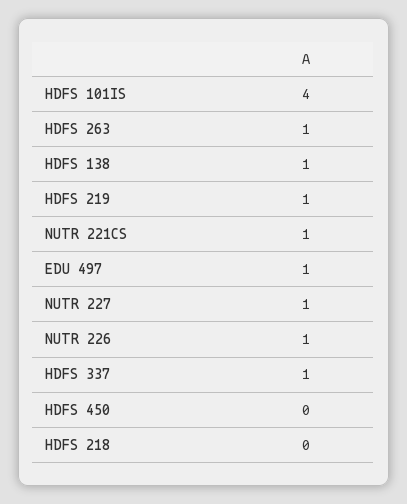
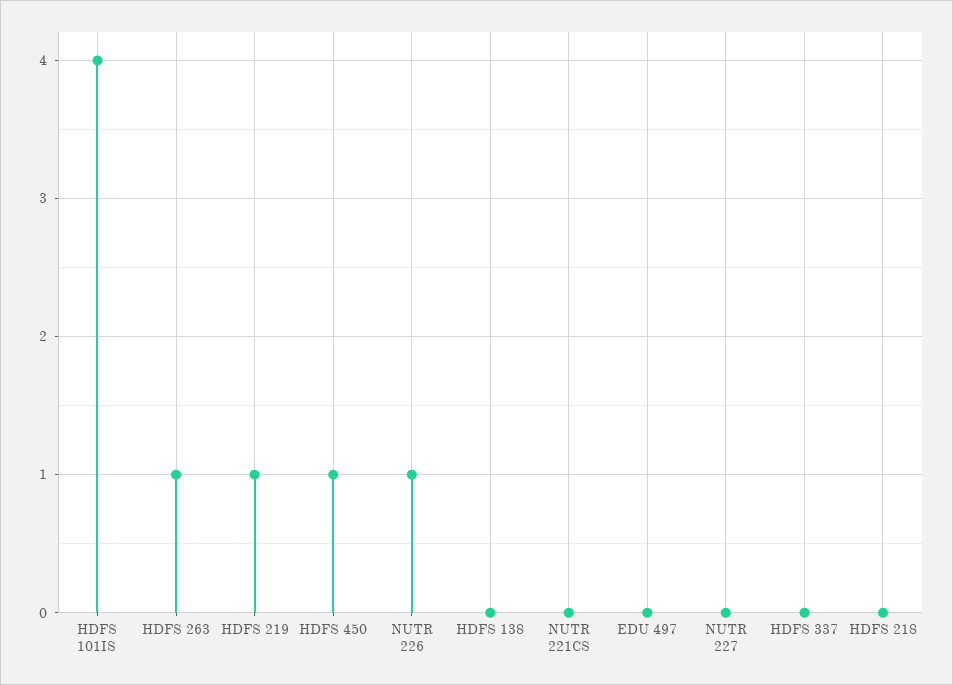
  {
    "HDFS 101IS": 4,
    "HDFS 263": 1,
-   "HDFS 138": 1,
+   "HDFS 138": 0,
    "HDFS 219": 1,
-   "NUTR 221CS": 1,
+   "NUTR 221CS": 0,
-   "EDU 497": 1,
+   "EDU 497": 0,
-   "NUTR 227": 1,
+   "NUTR 227": 0,
    "NUTR 226": 1,
-   "HDFS 337": 1,
+   "HDFS 337": 0,
-   "HDFS 450": 0,
+   "HDFS 450": 1,
    "HDFS 218": 0
  }

